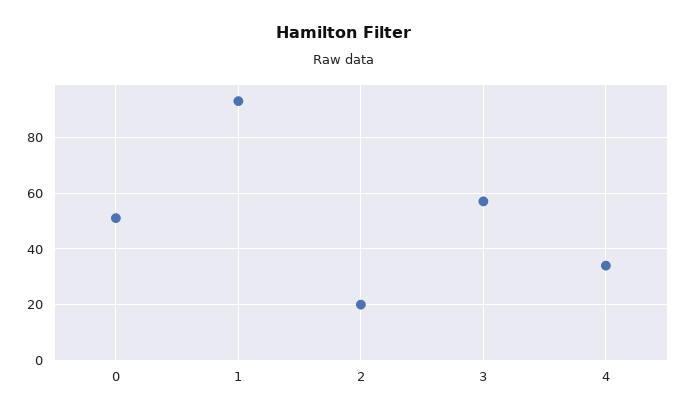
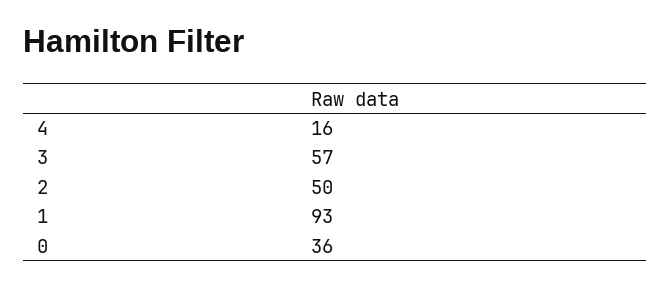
  {
-   "0": 50,
+   "0": 36,
    "1": 93,
-   "2": 20,
+   "2": 50,
    "3": 57,
-   "4": 35
+   "4": 16
  }

